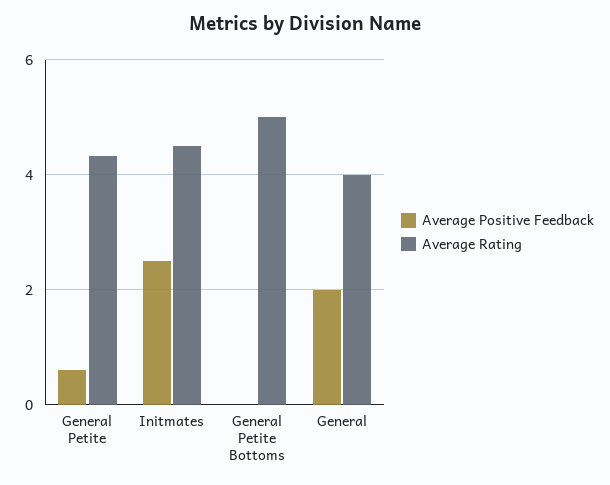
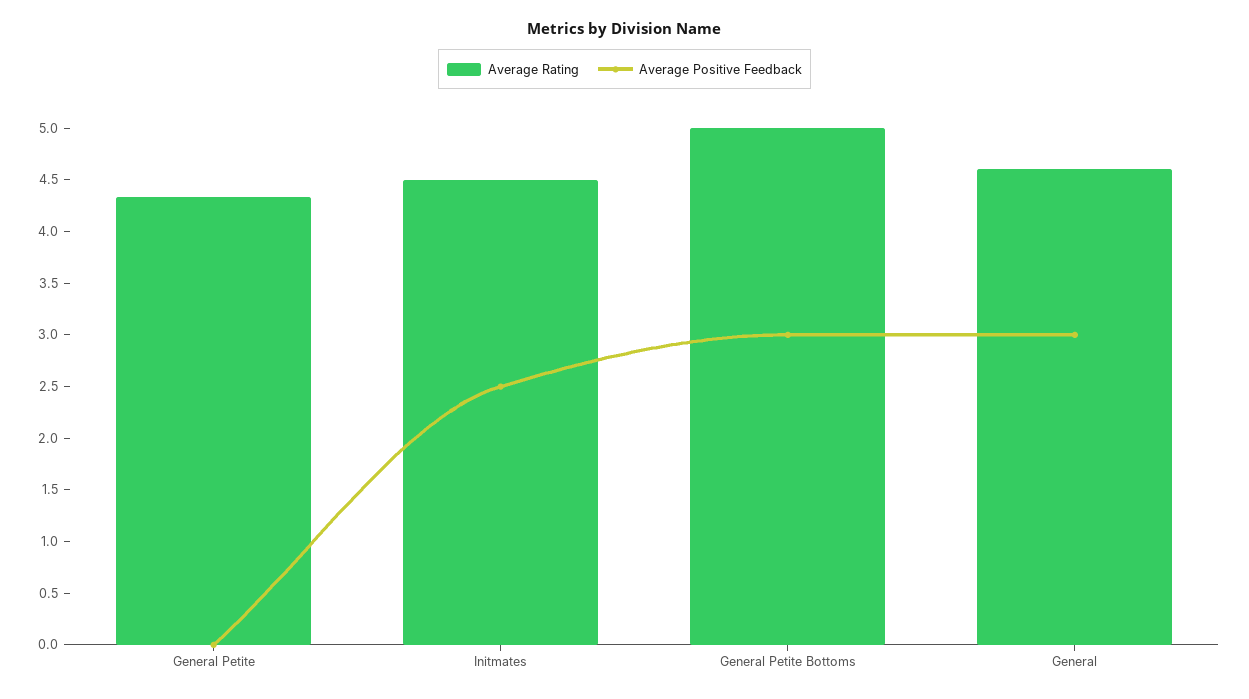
  {
    "Average Positive Feedback": {
-     "General Petite": 0.6,
+     "General Petite": 0,
      "Initmates": 2.5,
-     "General Petite Bottoms": 0,
+     "General Petite Bottoms": 3,
-     "General": 2
+     "General": 3
    },
    "Average Rating": {
      "General Petite": 4.3,
      "Initmates": 4.5,
      "General Petite Bottoms": 5,
-     "General": 4
+     "General": 4.6
    }
  }

